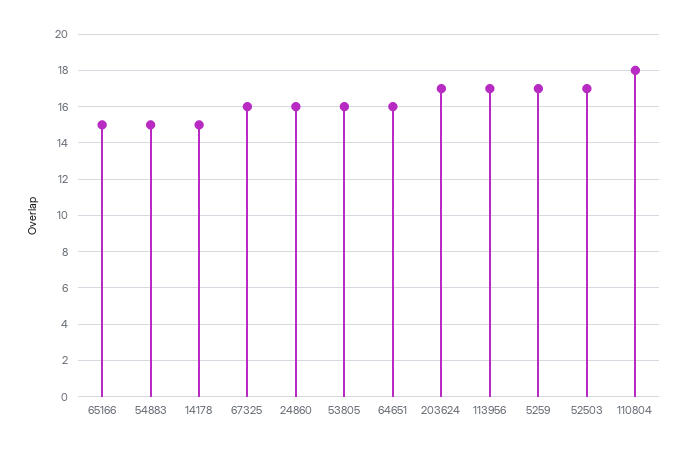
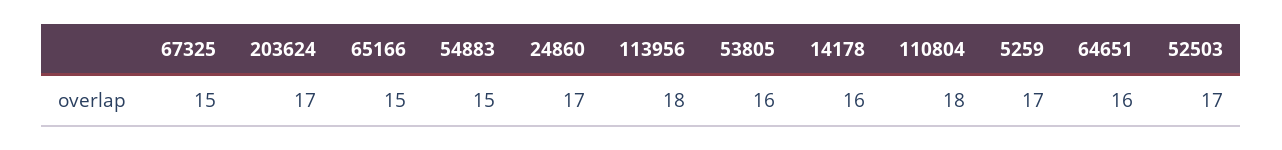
  {
    "65166": 15,
    "54883": 15,
-   "14178": 15,
+   "14178": 16,
-   "67325": 16,
+   "67325": 15,
-   "24860": 16,
+   "24860": 17,
    "53805": 16,
    "64651": 16,
    "203624": 17,
-   "113956": 17,
+   "113956": 18,
    "5259": 17,
    "52503": 17,
    "110804": 18
  }

